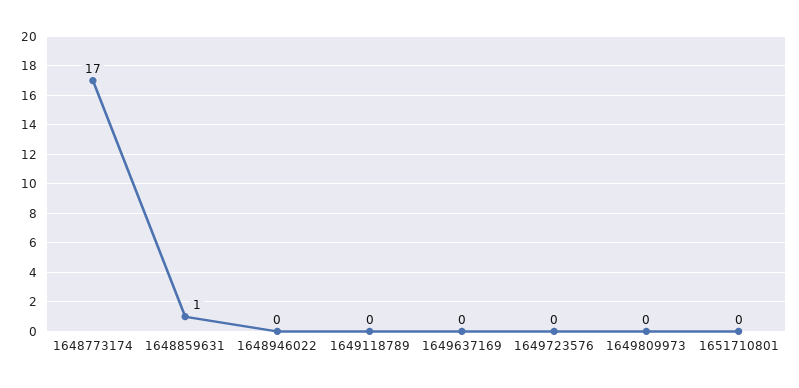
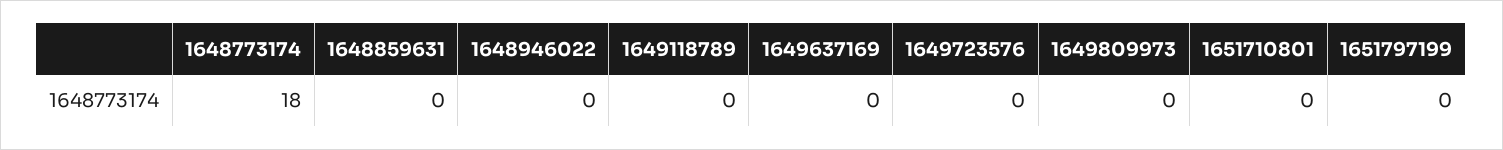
  {
-   "1648773174": 17,
+   "1648773174": 18,
-   "1648859631": 1,
+   "1648859631": 0,
    "1648946022": 0,
    "1649118789": 0,
    "1649637169": 0,
    "1649723576": 0,
    "1649809973": 0,
-   "1651710801": 0
+   "1651710801": 0,
+   "1651797199": 0
  }

